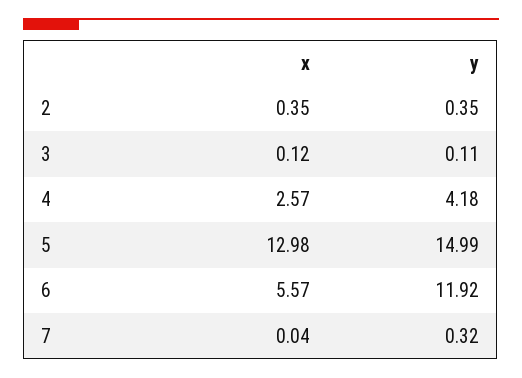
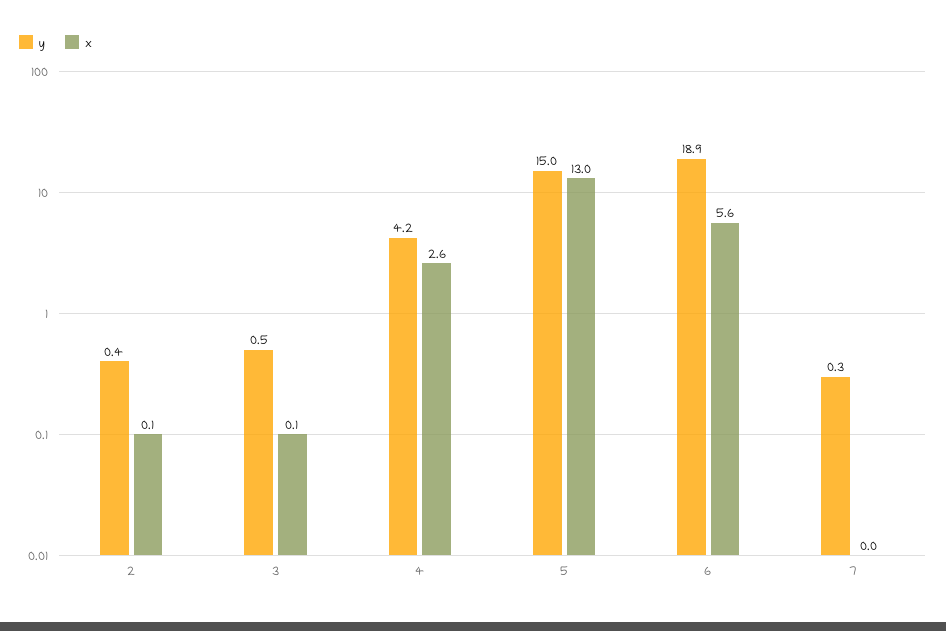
  {
    "x": {
-     "2": 0.35,
+     "2": 0.1,
      "3": 0.12,
      "4": 2.57,
      "5": 12.98,
      "6": 5.57,
      "7": 0.04
    },
    "y": {
      "2": 0.35,
-     "3": 0.11,
+     "3": 0.5,
      "4": 4.18,
      "5": 14.99,
-     "6": 11.92,
+     "6": 18.9,
      "7": 0.32
    }
  }

